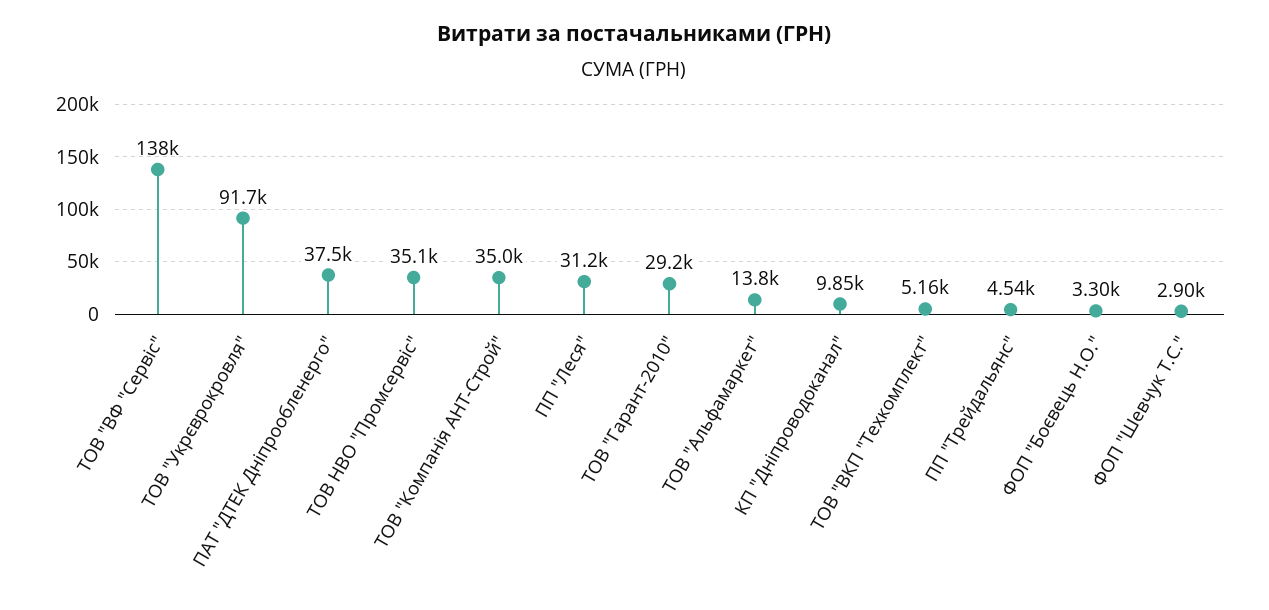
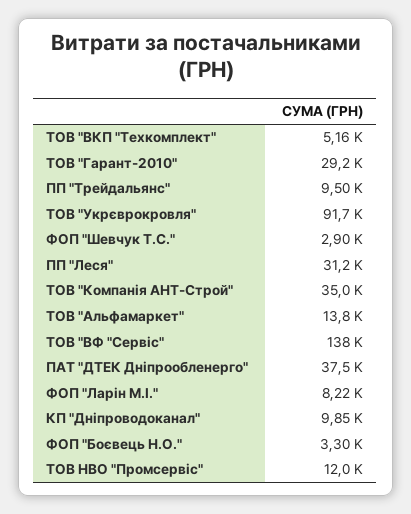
  {
    "ТОВ \"ВФ \"Сервіс\"": 138000,
    "ТОВ \"Укрєврокровля\"": 91700,
    "ПАТ \"ДТЕК Дніпрообленерго\"": 37500,
-   "ТОВ НВО \"Промсервіс\"": 35100,
+   "ТОВ НВО \"Промсервіс\"": 12000,
    "ТОВ \"Компанія АНТ-Строй\"": 35000,
    "ПП \"Леся\"": 31200,
    "ТОВ \"Гарант-2010\"": 29200,
    "ТОВ \"Альфамаркет\"": 13800,
    "КП \"Дніпроводоканал\"": 9850,
    "ТОВ \"ВКП \"Техкомплект\"": 5160,
-   "ПП \"Трейдальянс\"": 4540,
+   "ПП \"Трейдальянс\"": 9500,
    "ФОП \"Боєвець Н.О.\"": 3300,
-   "ФОП \"Шевчук Т.С.\"": 2900
+   "ФОП \"Шевчук Т.С.\"": 2900,
+   "ФОП \"Ларін М.І.\"": 8220
  }

